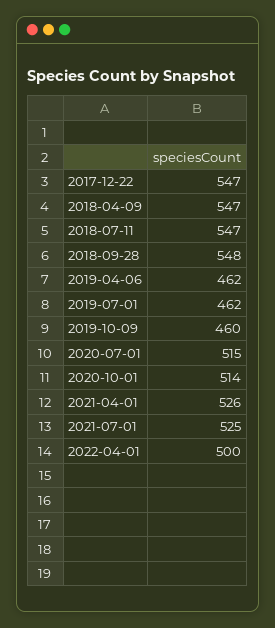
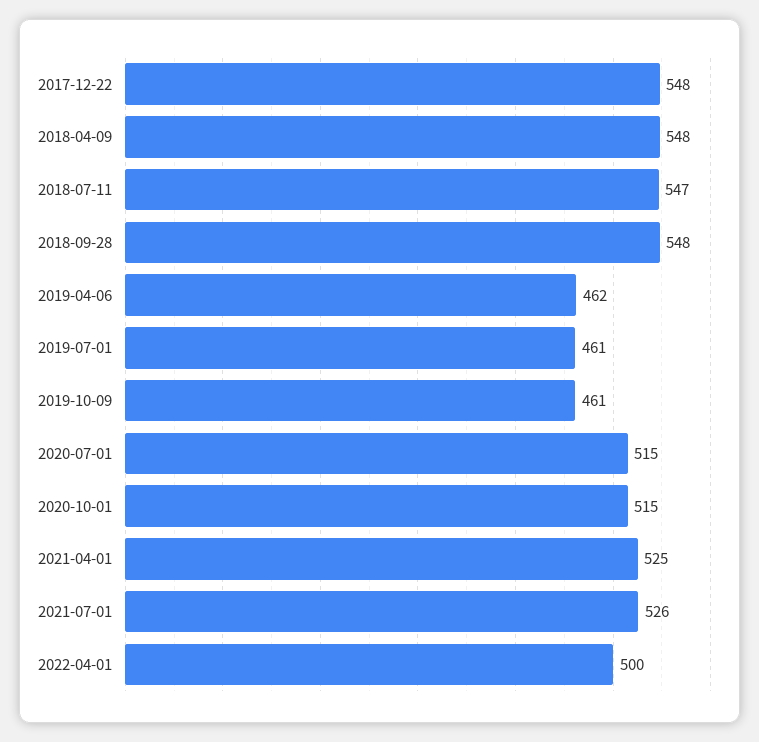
  {
-   "2017-12-22": 547,
+   "2017-12-22": 548,
-   "2018-04-09": 547,
+   "2018-04-09": 548,
    "2018-07-11": 547,
    "2018-09-28": 548,
    "2019-04-06": 462,
-   "2019-07-01": 462,
+   "2019-07-01": 461,
-   "2019-10-09": 460,
+   "2019-10-09": 461,
    "2020-07-01": 515,
-   "2020-10-01": 514,
+   "2020-10-01": 515,
-   "2021-04-01": 526,
+   "2021-04-01": 525,
-   "2021-07-01": 525,
+   "2021-07-01": 526,
    "2022-04-01": 500
  }

